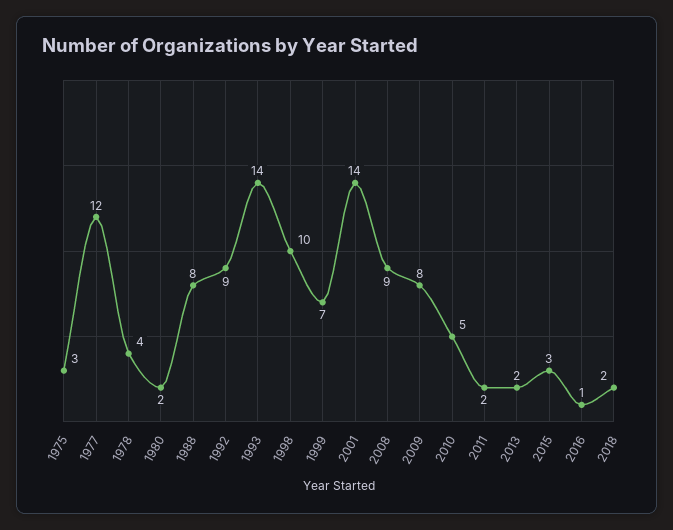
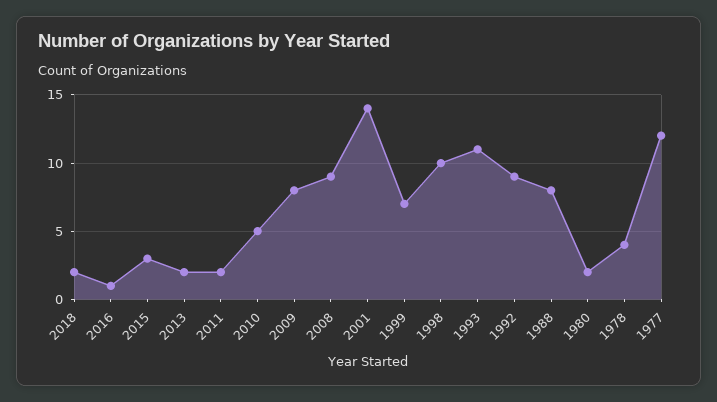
  {
-   "1975": 3,
    "1977": 12,
    "1978": 4,
    "1980": 2,
    "1988": 8,
    "1992": 9,
-   "1993": 14,
+   "1993": 11,
    "1998": 10,
    "1999": 7,
    "2001": 14,
    "2008": 9,
    "2009": 8,
    "2010": 5,
    "2011": 2,
    "2013": 2,
    "2015": 3,
    "2016": 1,
    "2018": 2
  }

